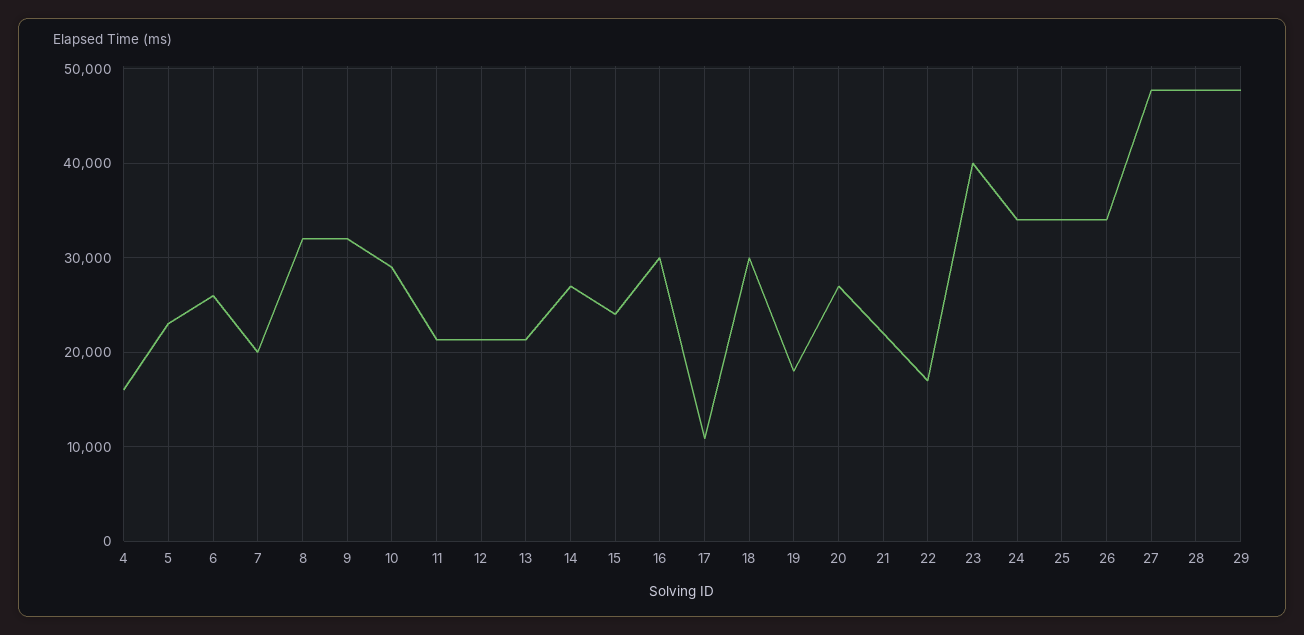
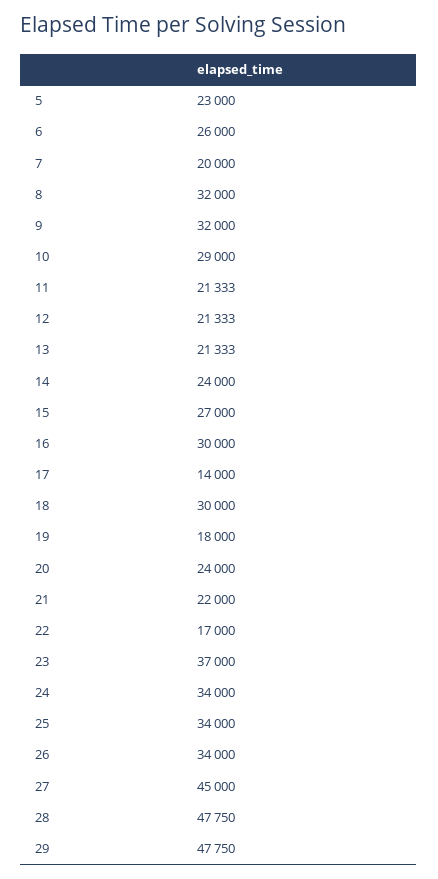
  {
-   "4": 16000,
    "5": 23000,
    "6": 26000,
    "7": 20000,
    "8": 32000,
    "9": 32000,
    "10": 29000,
    "11": 21333,
    "12": 21333,
    "13": 21333,
-   "14": 27000,
+   "14": 24000,
-   "15": 24000,
+   "15": 27000,
    "16": 30000,
-   "17": 11000,
+   "17": 14000,
    "18": 30000,
    "19": 18000,
-   "20": 27000,
+   "20": 24000,
    "21": 22000,
    "22": 17000,
-   "23": 40000,
+   "23": 37000,
    "24": 34000,
    "25": 34000,
    "26": 34000,
-   "27": 48000,
+   "27": 45000,
    "28": 47750,
    "29": 47750
  }

